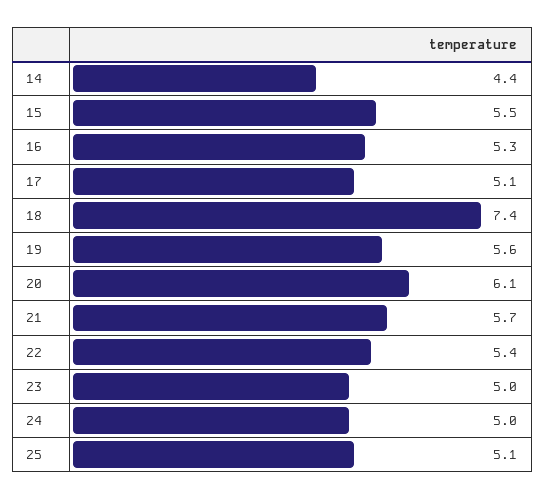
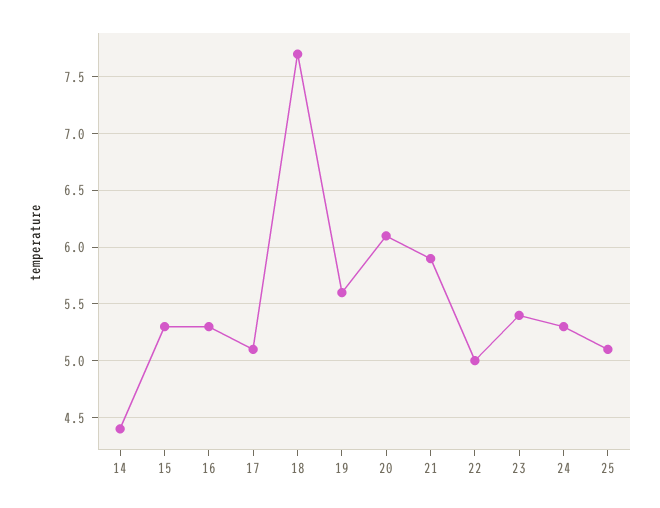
  {
    "14": 4.4,
-   "15": 5.5,
+   "15": 5.3,
    "16": 5.3,
    "17": 5.1,
-   "18": 7.4,
+   "18": 7.7,
    "19": 5.6,
    "20": 6.1,
-   "21": 5.7,
+   "21": 5.9,
-   "22": 5.4,
+   "22": 5,
-   "23": 5,
+   "23": 5.4,
-   "24": 5,
+   "24": 5.3,
    "25": 5.1
  }

